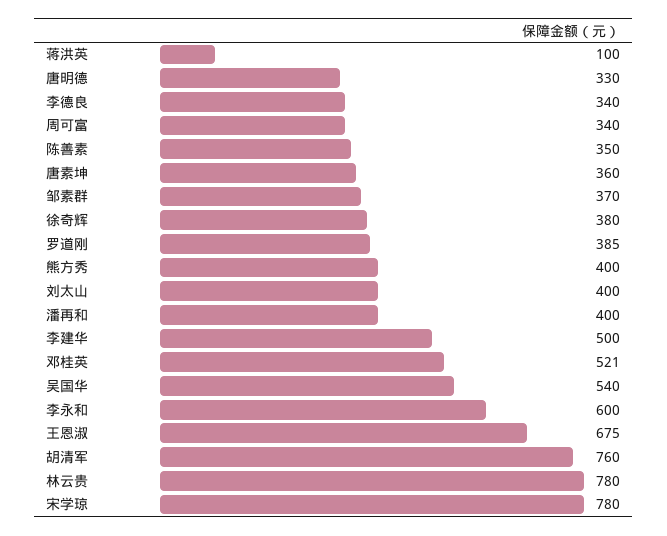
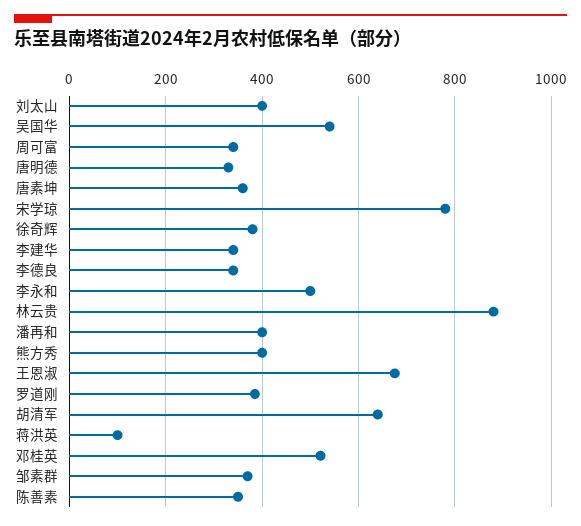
  {
    "蒋洪英": 100,
    "唐明德": 330,
    "李德良": 340,
    "周可富": 340,
    "陈善素": 350,
    "唐素坤": 360,
    "邹素群": 370,
    "徐奇辉": 380,
    "罗道刚": 385,
    "熊方秀": 400,
    "刘太山": 400,
    "潘再和": 400,
-   "李建华": 500,
+   "李建华": 340,
    "邓桂英": 521,
    "吴国华": 540,
-   "李永和": 600,
+   "李永和": 500,
    "王恩淑": 675,
-   "胡清军": 760,
+   "胡清军": 640,
-   "林云贵": 780,
+   "林云贵": 880,
    "宋学琼": 780
  }

